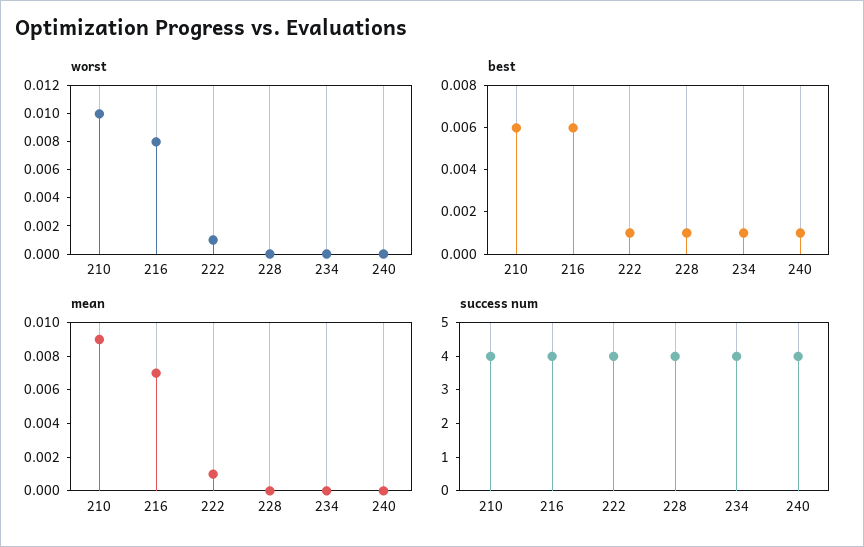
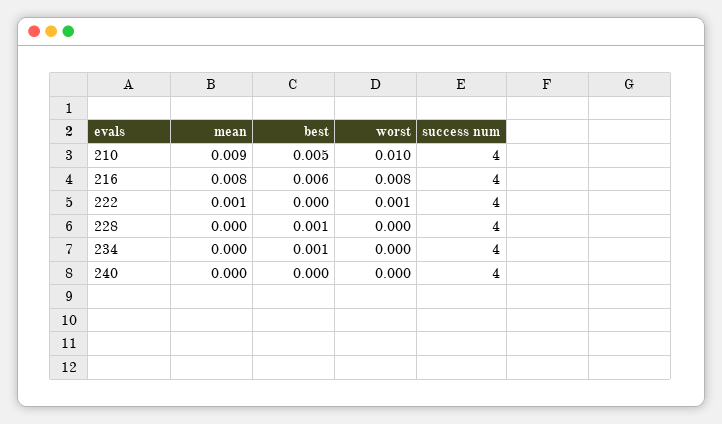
  {
    "worst": {
      "210": 0.01,
      "216": 0.008,
      "222": 0.001,
      "228": 0,
      "234": 0,
      "240": 0
    },
    "best": {
-     "210": 0.006,
+     "210": 0.005,
      "216": 0.006,
-     "222": 0.001,
+     "222": 0,
      "228": 0.001,
      "234": 0.001,
-     "240": 0.001
+     "240": 0
    },
    "mean": {
      "210": 0.009,
-     "216": 0.007,
+     "216": 0.008,
      "222": 0.001,
      "228": 0,
      "234": 0,
      "240": 0
    },
    "success num": {
      "210": 4,
      "216": 4,
      "222": 4,
      "228": 4,
      "234": 4,
      "240": 4
    }
  }

